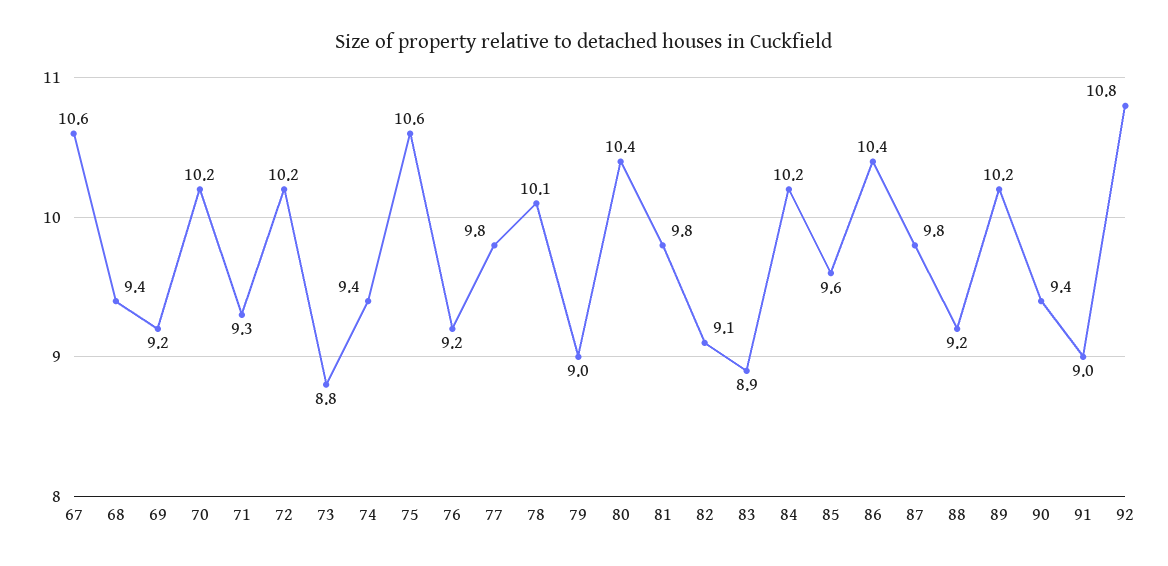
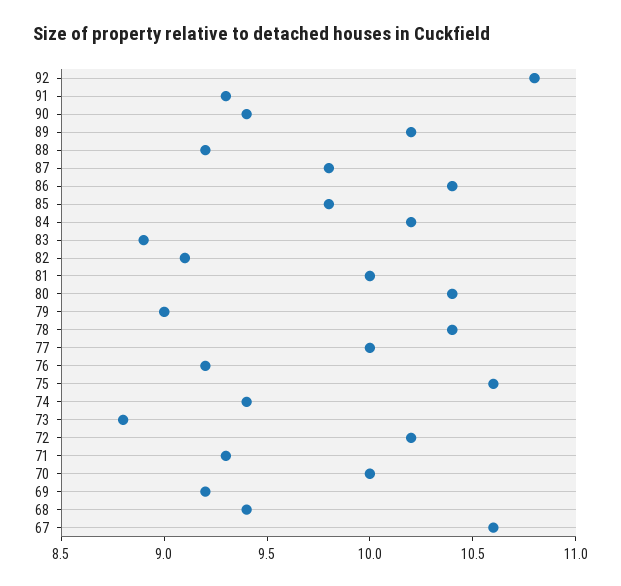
  {
    "67": 10.6,
    "68": 9.4,
    "69": 9.2,
-   "70": 10.2,
+   "70": 10,
    "71": 9.3,
    "72": 10.2,
    "73": 8.8,
    "74": 9.4,
    "75": 10.6,
    "76": 9.2,
-   "77": 9.8,
+   "77": 10,
-   "78": 10.1,
+   "78": 10.4,
    "79": 9,
    "80": 10.4,
-   "81": 9.8,
+   "81": 10,
    "82": 9.1,
    "83": 8.9,
    "84": 10.2,
-   "85": 9.6,
+   "85": 9.8,
    "86": 10.4,
    "87": 9.8,
    "88": 9.2,
    "89": 10.2,
    "90": 9.4,
-   "91": 9,
+   "91": 9.3,
    "92": 10.8
  }

